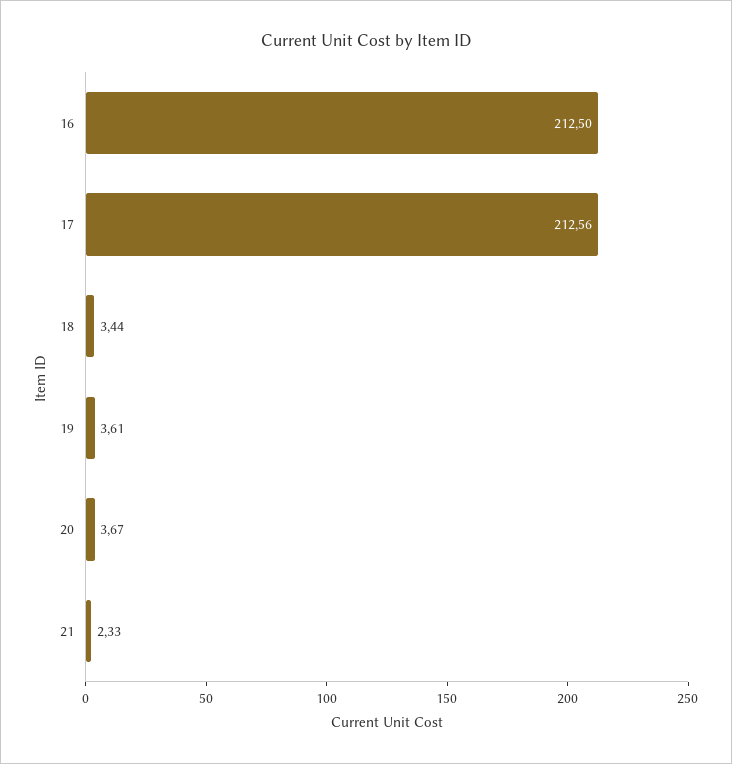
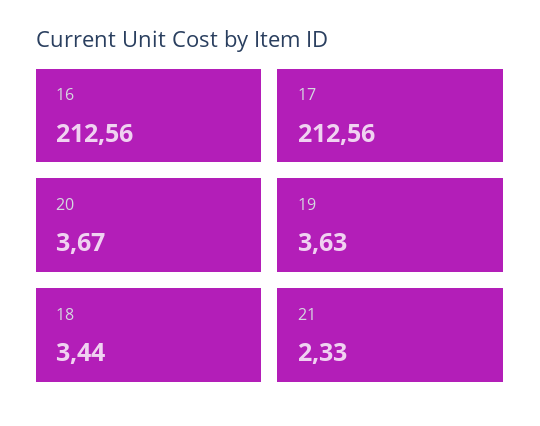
  {
-   "16": 212.5,
+   "16": 212.56,
    "17": 212.56,
    "18": 3.44,
-   "19": 3.61,
+   "19": 3.63,
    "20": 3.67,
    "21": 2.33
  }

